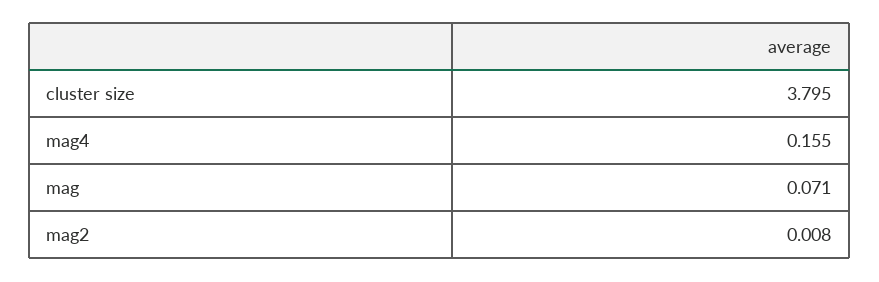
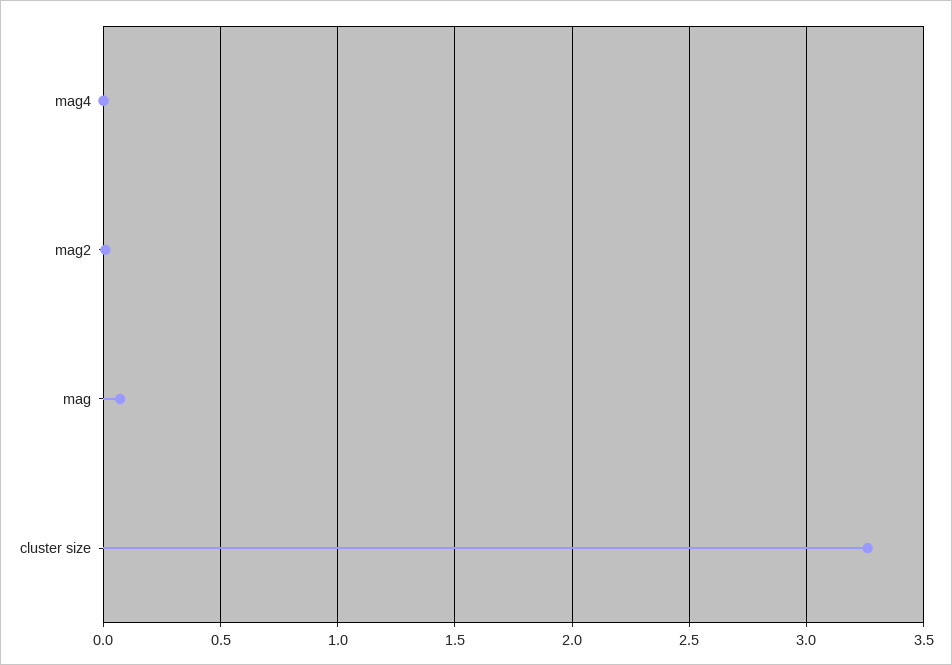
  {
-   "cluster size": 3.795,
+   "cluster size": 3.25,
-   "mag4": 0.155,
+   "mag4": 0,
    "mag": 0.071,
    "mag2": 0.008
  }

